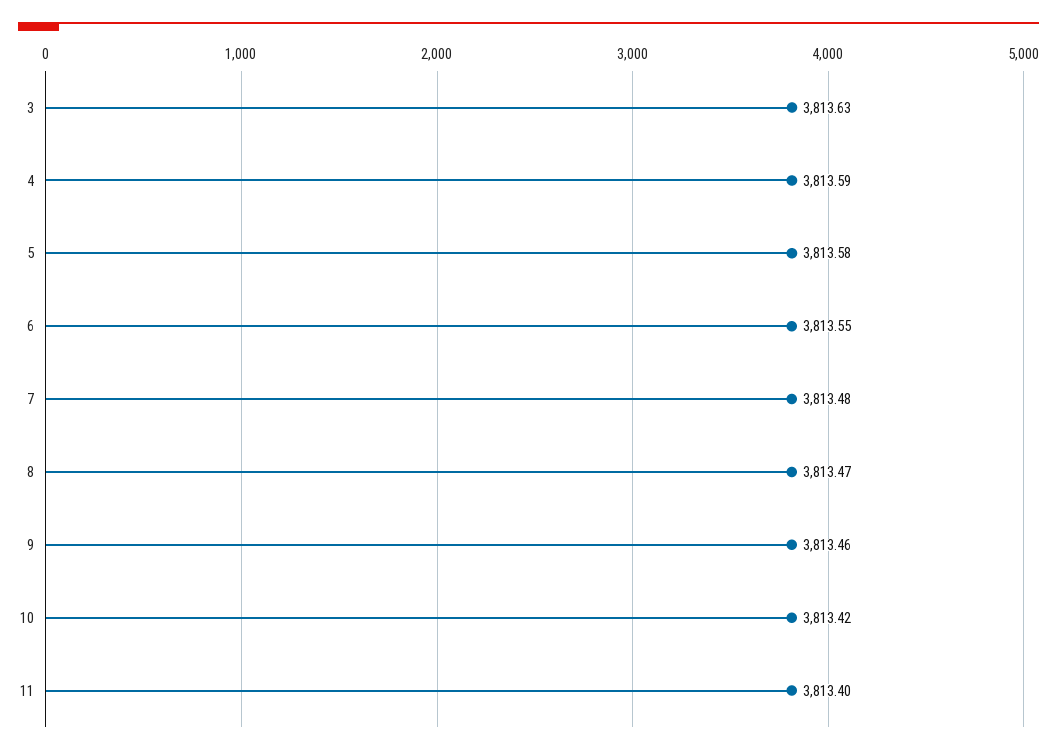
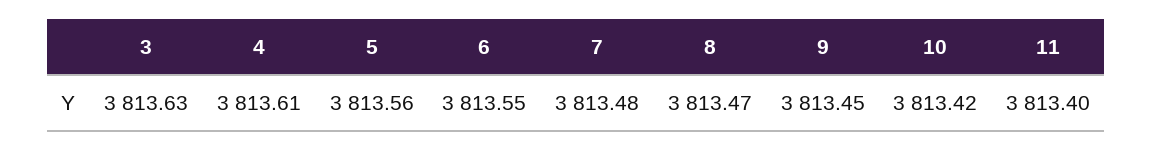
  {
    "3": 3813.63,
-   "4": 3813.59,
+   "4": 3813.61,
-   "5": 3813.58,
+   "5": 3813.56,
    "6": 3813.55,
    "7": 3813.48,
    "8": 3813.47,
-   "9": 3813.46,
+   "9": 3813.45,
    "10": 3813.42,
    "11": 3813.4
  }

